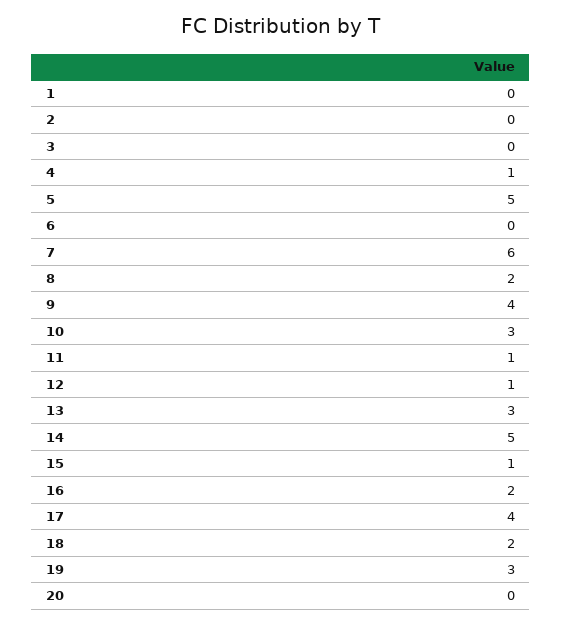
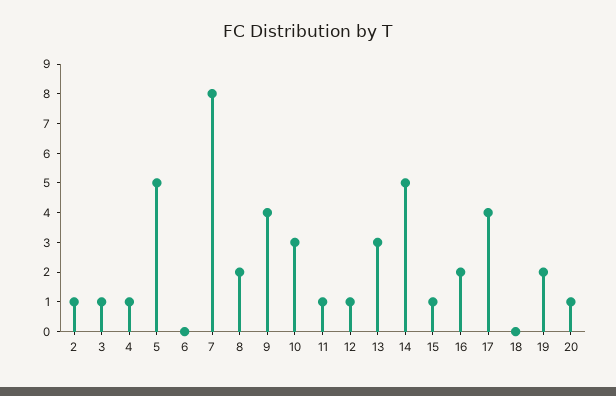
  {
-   "1": 0,
-   "2": 0,
+   "2": 1,
-   "3": 0,
+   "3": 1,
    "4": 1,
    "5": 5,
    "6": 0,
-   "7": 6,
+   "7": 8,
    "8": 2,
    "9": 4,
    "10": 3,
    "11": 1,
    "12": 1,
    "13": 3,
    "14": 5,
    "15": 1,
    "16": 2,
    "17": 4,
-   "18": 2,
+   "18": 0,
-   "19": 3,
+   "19": 2,
-   "20": 0
+   "20": 1
  }

